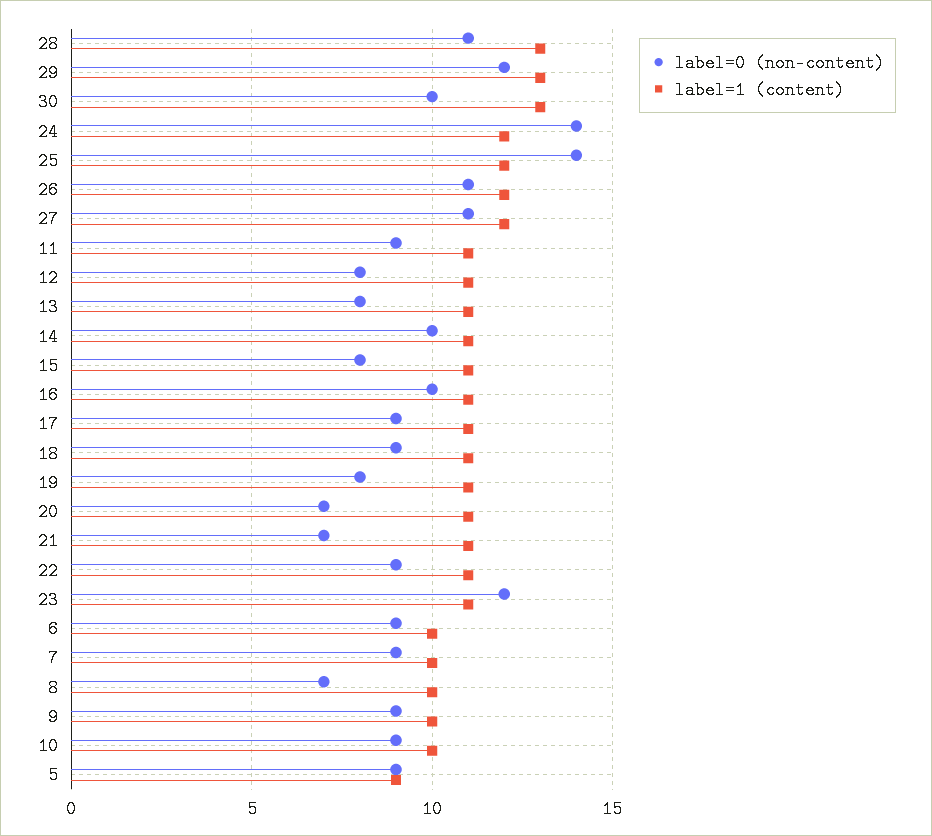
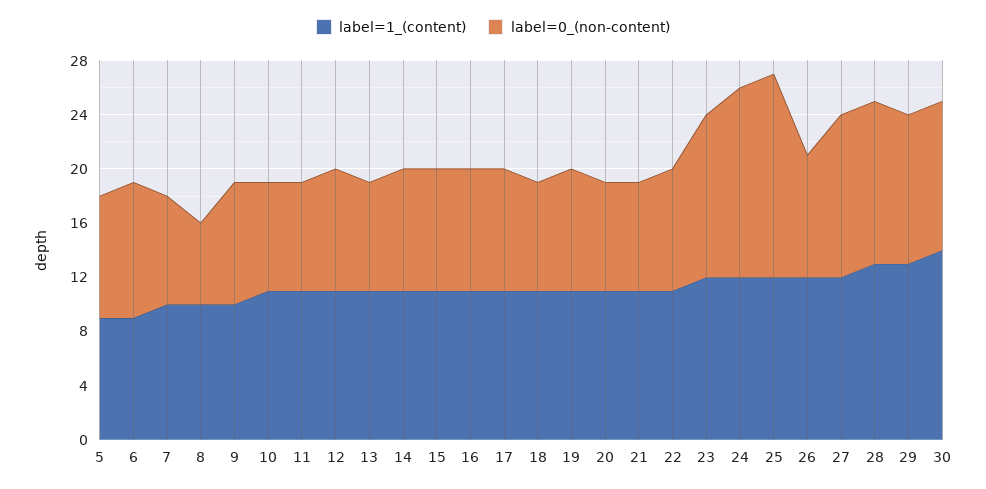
  {
    "label=0 (non-content)": {
-     "28": 11,
+     "28": 12,
-     "29": 12,
+     "29": 11,
-     "30": 10,
+     "30": 11,
      "24": 14,
-     "25": 14,
+     "25": 15,
-     "26": 11,
+     "26": 9,
-     "27": 11,
+     "27": 12,
-     "11": 9,
+     "11": 8,
-     "12": 8,
+     "12": 9,
      "13": 8,
-     "14": 10,
+     "14": 9,
-     "15": 8,
+     "15": 9,
-     "16": 10,
+     "16": 9,
      "17": 9,
-     "18": 9,
+     "18": 8,
-     "19": 8,
+     "19": 9,
-     "20": 7,
+     "20": 8,
-     "21": 7,
+     "21": 8,
      "22": 9,
      "23": 12,
-     "6": 9,
+     "6": 10,
-     "7": 9,
+     "7": 8,
-     "8": 7,
+     "8": 6,
      "9": 9,
-     "10": 9,
+     "10": 8,
      "5": 9
    },
    "label=1 (content)": {
      "28": 13,
      "29": 13,
-     "30": 13,
+     "30": 14,
      "24": 12,
      "25": 12,
      "26": 12,
      "27": 12,
      "11": 11,
      "12": 11,
      "13": 11,
      "14": 11,
      "15": 11,
      "16": 11,
      "17": 11,
      "18": 11,
      "19": 11,
      "20": 11,
      "21": 11,
      "22": 11,
-     "23": 11,
+     "23": 12,
-     "6": 10,
+     "6": 9,
      "7": 10,
      "8": 10,
      "9": 10,
-     "10": 10,
+     "10": 11,
      "5": 9
    }
  }

